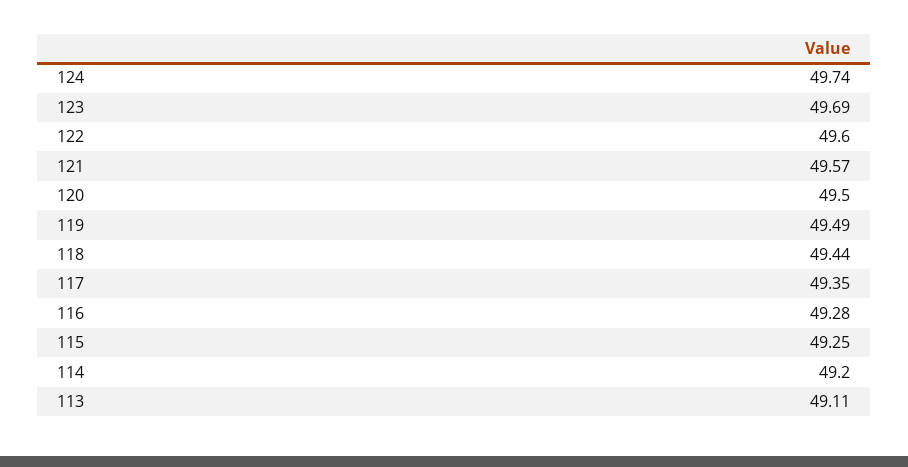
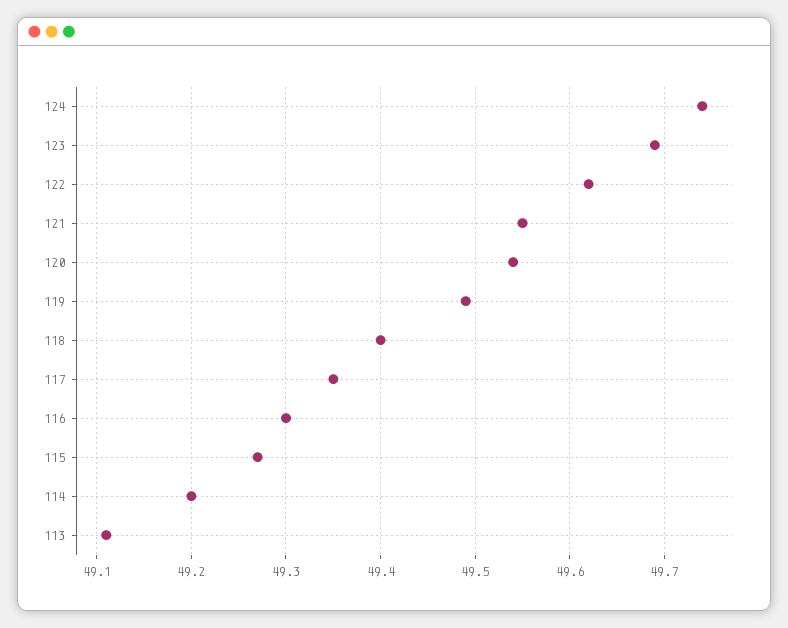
  {
    "124": 49.74,
    "123": 49.69,
-   "122": 49.6,
+   "122": 49.62,
-   "121": 49.57,
+   "121": 49.55,
-   "120": 49.5,
+   "120": 49.54,
    "119": 49.49,
-   "118": 49.44,
+   "118": 49.4,
    "117": 49.35,
-   "116": 49.28,
+   "116": 49.3,
-   "115": 49.25,
+   "115": 49.27,
    "114": 49.2,
    "113": 49.11
  }

